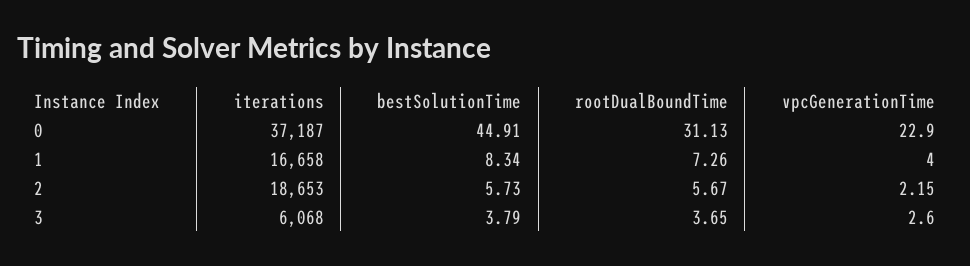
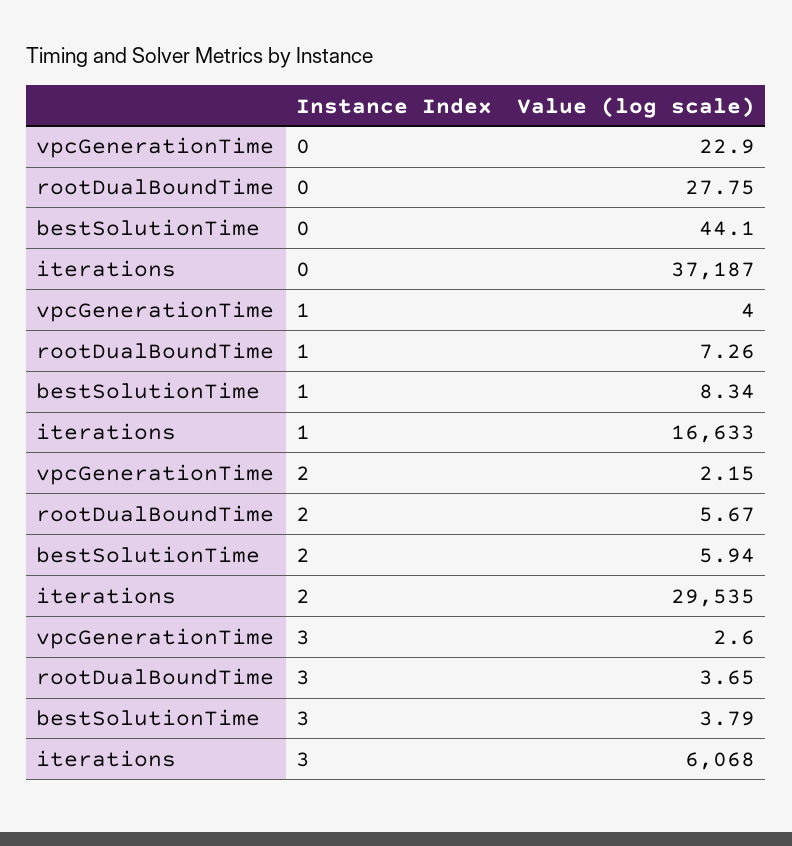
  {
    "iterations": {
      "0": 37187,
-     "1": 16658,
+     "1": 16633,
-     "2": 18653,
+     "2": 29535,
      "3": 6068
    },
    "bestSolutionTime": {
-     "0": 44.91,
+     "0": 44.1,
      "1": 8.34,
-     "2": 5.73,
+     "2": 5.94,
      "3": 3.79
    },
    "rootDualBoundTime": {
-     "0": 31.13,
+     "0": 27.75,
      "1": 7.26,
      "2": 5.67,
      "3": 3.65
    },
    "vpcGenerationTime": {
      "0": 22.9,
      "1": 4,
      "2": 2.15,
      "3": 2.6
    }
  }

